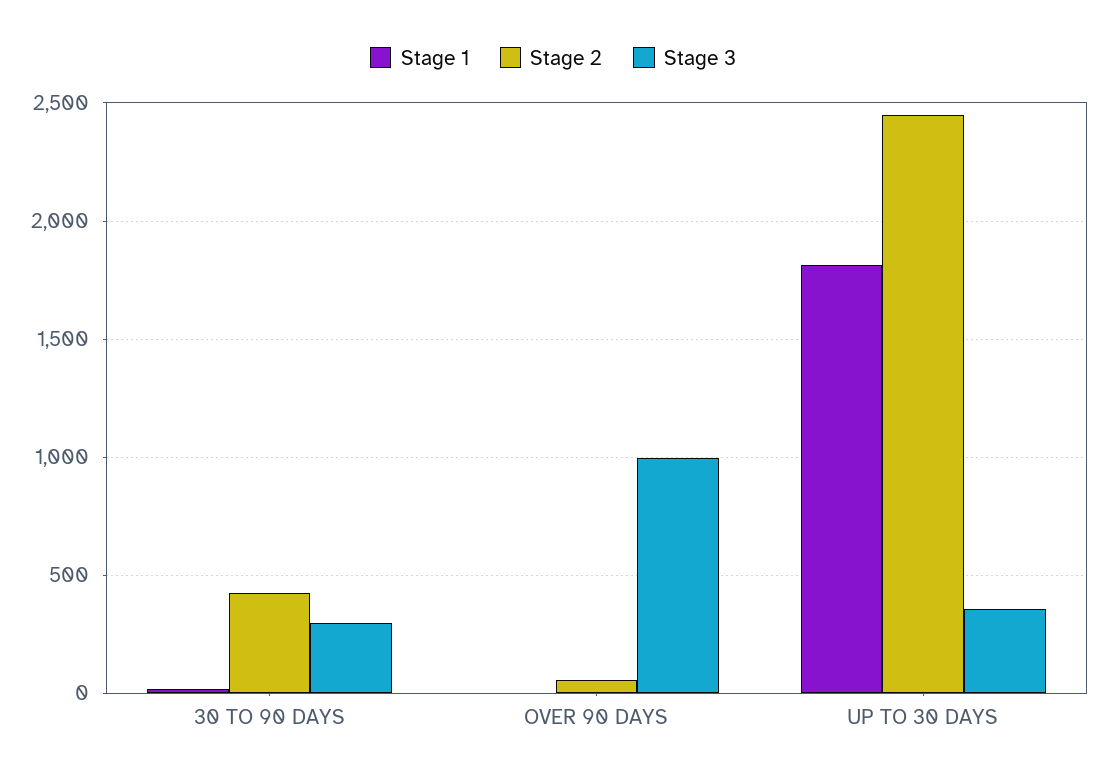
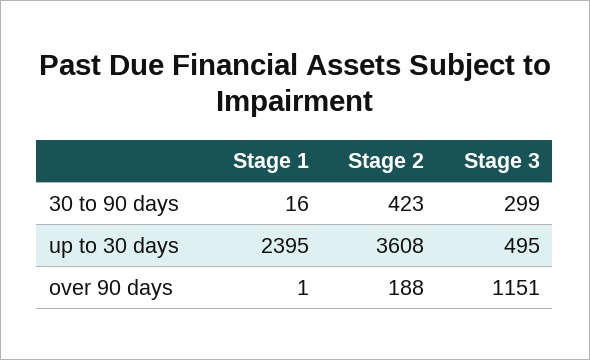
  {
    "Stage 1": {
      "30 TO 90 DAYS": 16,
      "OVER 90 DAYS": 1,
-     "UP TO 30 DAYS": 1800
+     "UP TO 30 DAYS": 2395
    },
    "Stage 2": {
      "30 TO 90 DAYS": 423,
-     "OVER 90 DAYS": 50,
+     "OVER 90 DAYS": 188,
-     "UP TO 30 DAYS": 2450
+     "UP TO 30 DAYS": 3608
    },
    "Stage 3": {
      "30 TO 90 DAYS": 299,
-     "OVER 90 DAYS": 1000,
+     "OVER 90 DAYS": 1151,
-     "UP TO 30 DAYS": 350
+     "UP TO 30 DAYS": 495
    }
  }

